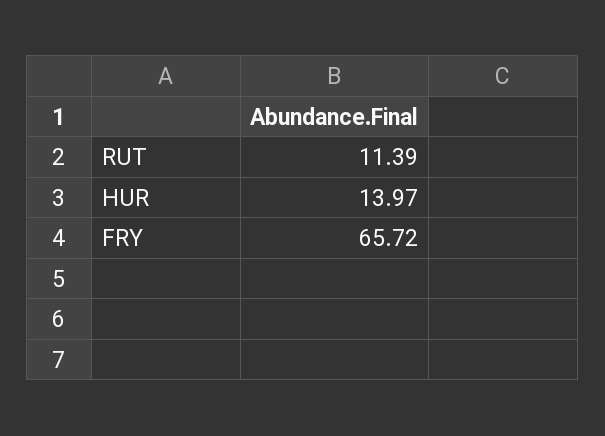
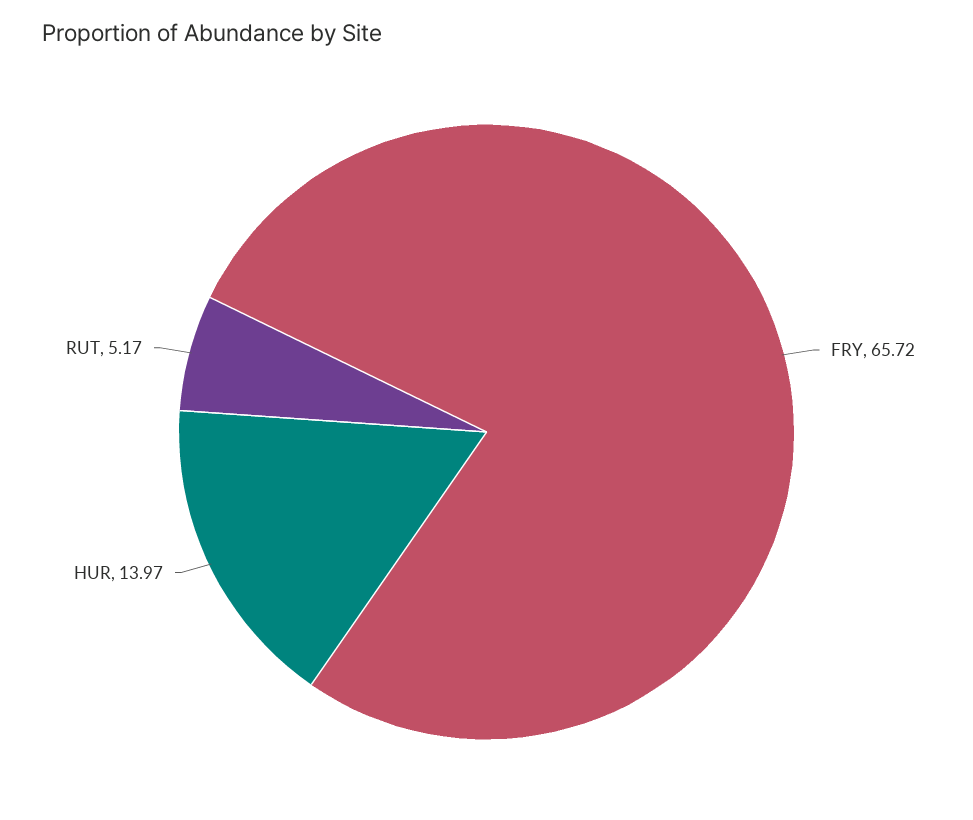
  {
-   "RUT": 11.39,
+   "RUT": 5.17,
    "HUR": 13.97,
    "FRY": 65.72
  }

